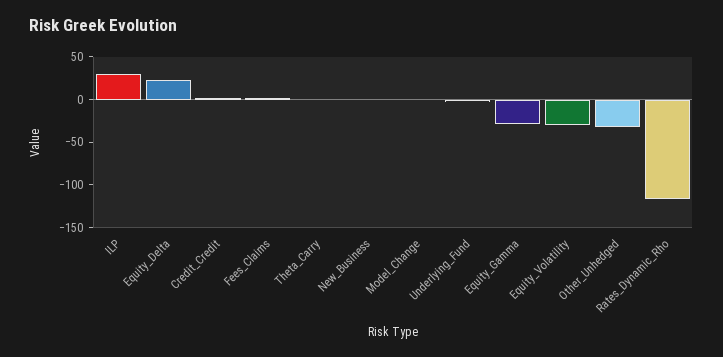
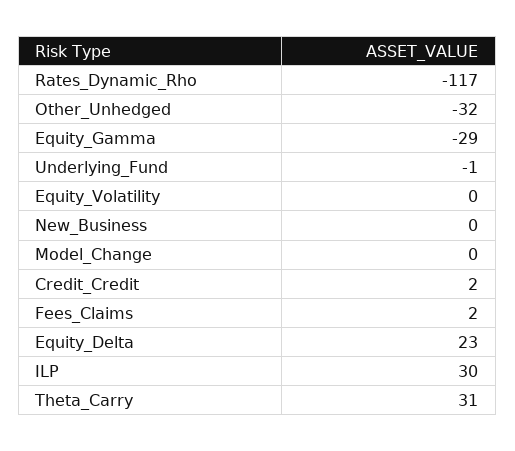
  {
    "ILP": 30,
    "Equity_Delta": 23,
    "Credit_Credit": 2,
    "Fees_Claims": 2,
-   "Theta_Carry": 0,
+   "Theta_Carry": 31,
    "New_Business": 0,
    "Model_Change": 0,
    "Underlying_Fund": -1,
    "Equity_Gamma": -29,
-   "Equity_Volatility": -30,
+   "Equity_Volatility": 0,
    "Other_Unhedged": -32,
    "Rates_Dynamic_Rho": -117
  }

